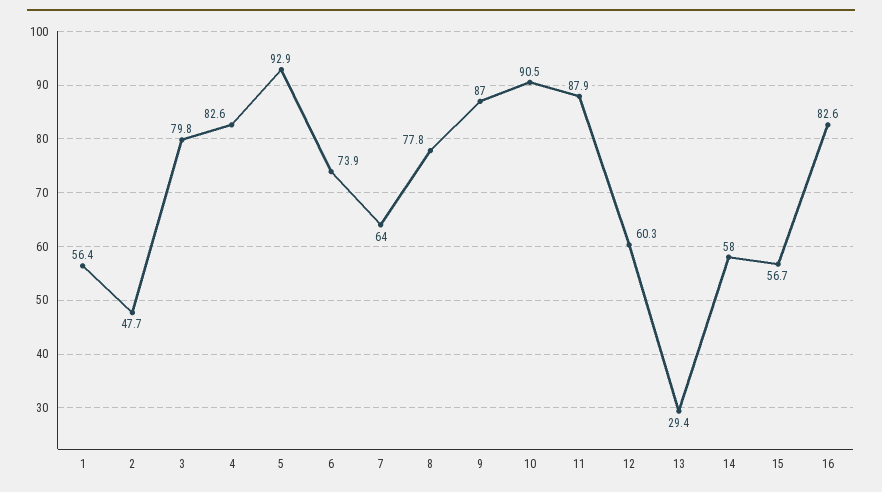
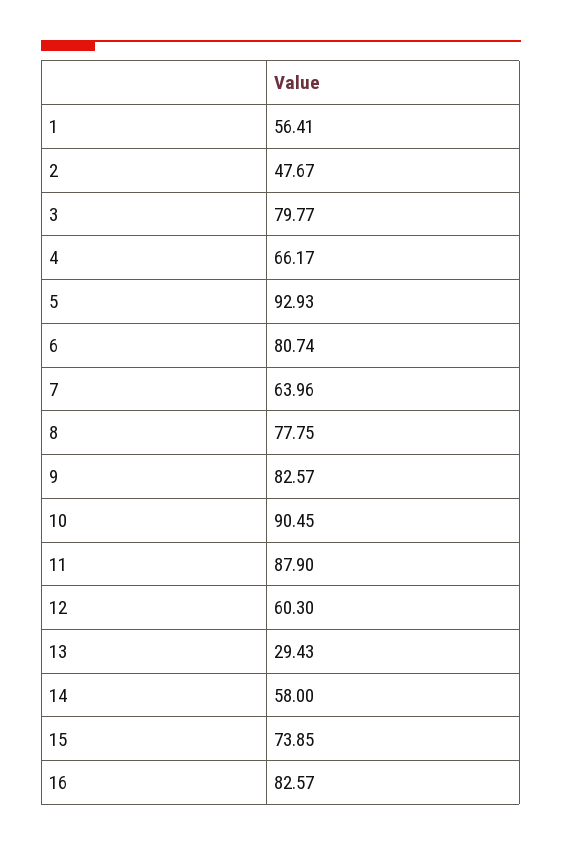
  {
    "1": 56.41,
    "2": 47.67,
    "3": 79.77,
-   "4": 82.6,
+   "4": 66.17,
    "5": 92.93,
-   "6": 73.9,
+   "6": 80.74,
    "7": 63.96,
    "8": 77.75,
-   "9": 87,
+   "9": 82.57,
    "10": 90.45,
    "11": 87.9,
    "12": 60.3,
    "13": 29.43,
    "14": 58,
-   "15": 56.7,
+   "15": 73.85,
    "16": 82.57
  }

